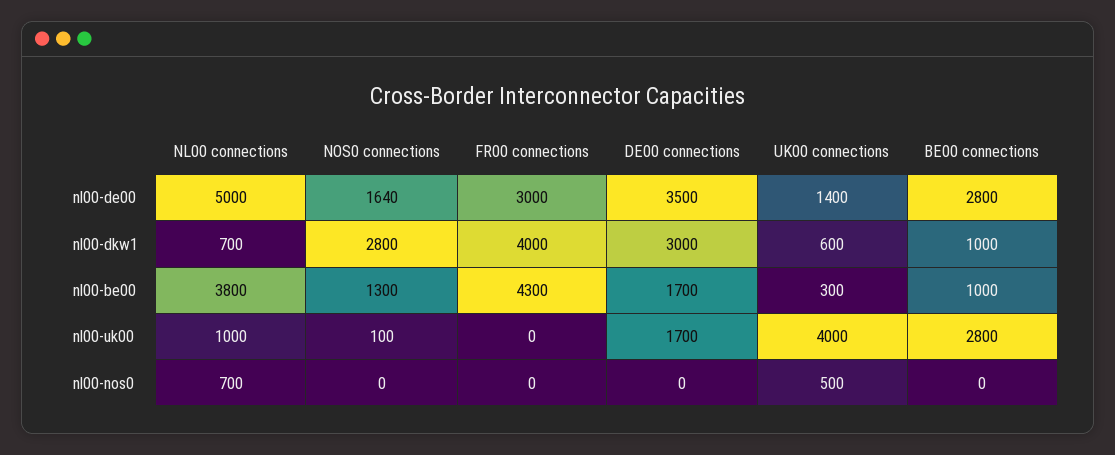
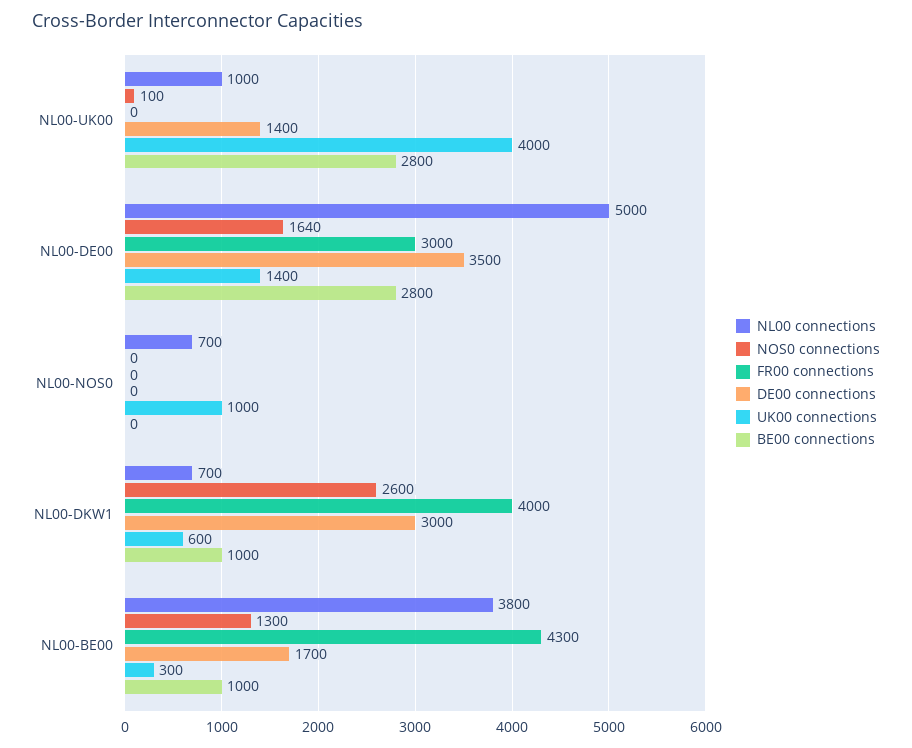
  {
    "NL00 connections": {
      "nl00-de00": 5000,
      "nl00-dkw1": 700,
      "nl00-be00": 3800,
      "nl00-uk00": 1000,
      "nl00-nos0": 700
    },
    "NOS0 connections": {
      "nl00-de00": 1640,
-     "nl00-dkw1": 2800,
+     "nl00-dkw1": 2600,
      "nl00-be00": 1300,
      "nl00-uk00": 100,
      "nl00-nos0": 0
    },
    "FR00 connections": {
      "nl00-de00": 3000,
      "nl00-dkw1": 4000,
      "nl00-be00": 4300,
      "nl00-uk00": 0,
      "nl00-nos0": 0
    },
    "DE00 connections": {
      "nl00-de00": 3500,
      "nl00-dkw1": 3000,
      "nl00-be00": 1700,
-     "nl00-uk00": 1700,
+     "nl00-uk00": 1400,
      "nl00-nos0": 0
    },
    "UK00 connections": {
      "nl00-de00": 1400,
      "nl00-dkw1": 600,
      "nl00-be00": 300,
      "nl00-uk00": 4000,
-     "nl00-nos0": 500
+     "nl00-nos0": 1000
    },
    "BE00 connections": {
      "nl00-de00": 2800,
      "nl00-dkw1": 1000,
      "nl00-be00": 1000,
      "nl00-uk00": 2800,
      "nl00-nos0": 0
    }
  }

